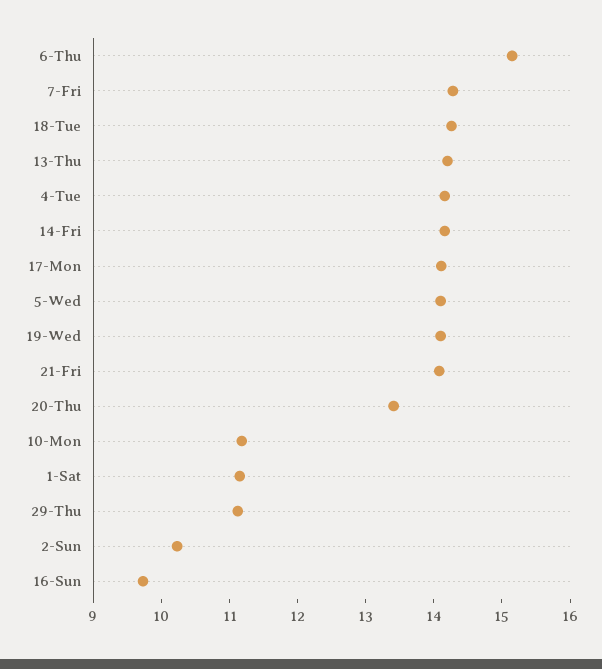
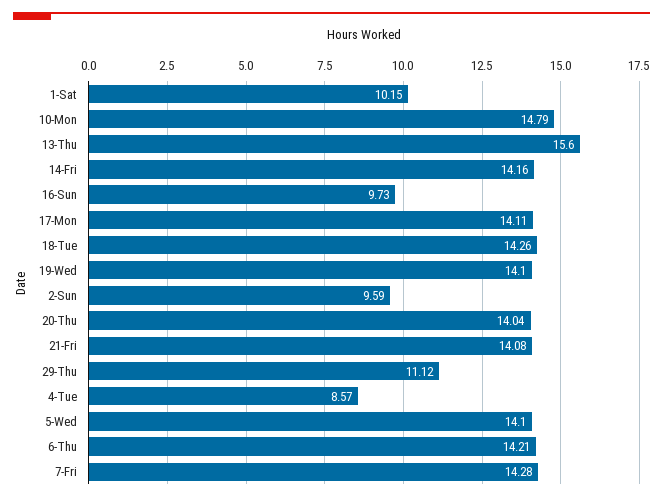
  {
-   "6-Thu": 15.2,
+   "6-Thu": 14.21,
    "7-Fri": 14.28,
    "18-Tue": 14.26,
-   "13-Thu": 14.2,
+   "13-Thu": 15.6,
-   "4-Tue": 14.2,
+   "4-Tue": 8.57,
    "14-Fri": 14.16,
    "17-Mon": 14.11,
    "5-Wed": 14.1,
    "19-Wed": 14.1,
    "21-Fri": 14.08,
-   "20-Thu": 13.4,
+   "20-Thu": 14.04,
-   "10-Mon": 11.2,
+   "10-Mon": 14.79,
-   "1-Sat": 11.2,
+   "1-Sat": 10.15,
    "29-Thu": 11.12,
-   "2-Sun": 10.2,
+   "2-Sun": 9.59,
    "16-Sun": 9.73
  }

